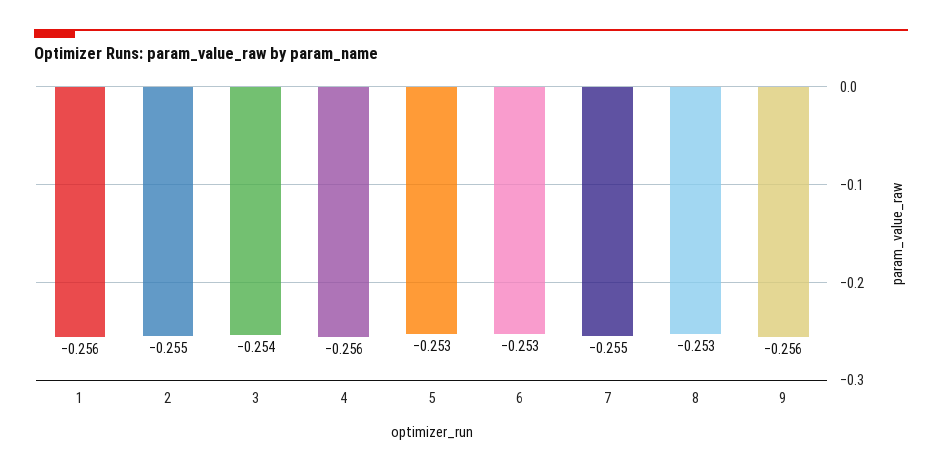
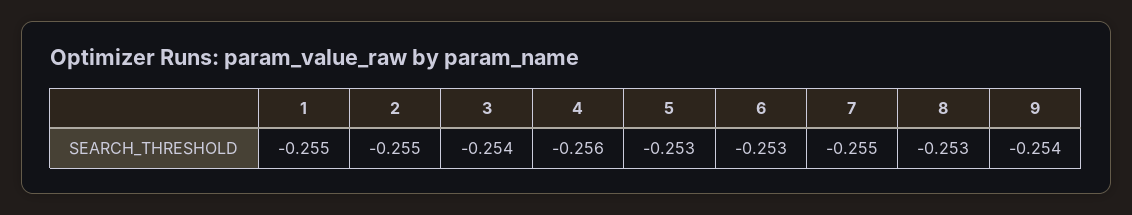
  {
-   "1": -0.256,
+   "1": -0.255,
    "2": -0.255,
    "3": -0.254,
    "4": -0.256,
    "5": -0.253,
    "6": -0.253,
    "7": -0.255,
    "8": -0.253,
-   "9": -0.256
+   "9": -0.254
  }

